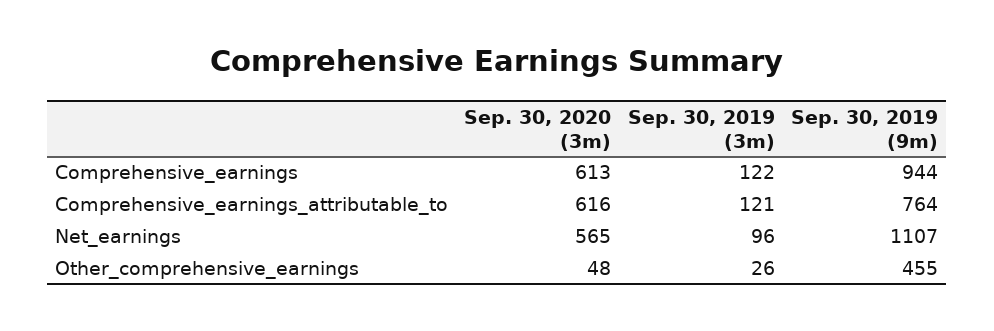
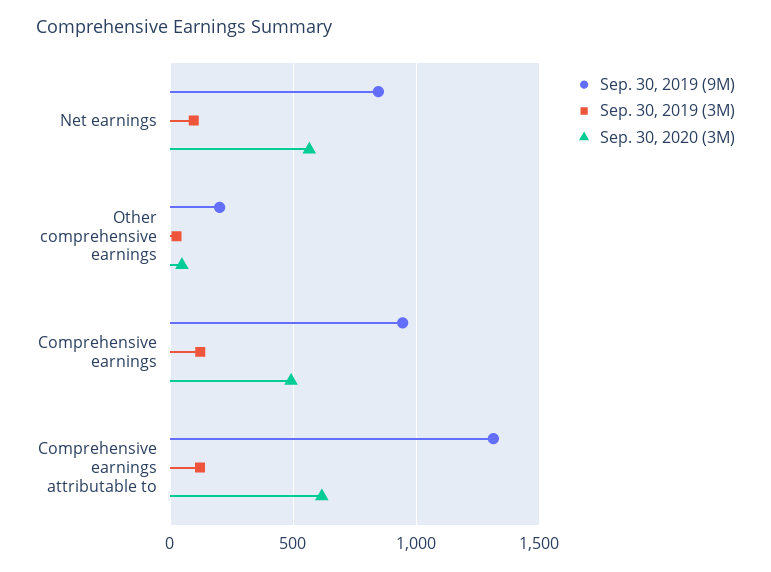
  {
    "Sep. 30, 2020 (3m)": {
-     "Comprehensive_earnings": 613,
+     "Comprehensive_earnings": 500,
      "Comprehensive_earnings_attributable_to": 616,
      "Net_earnings": 565,
      "Other_comprehensive_earnings": 48
    },
    "Sep. 30, 2019 (3m)": {
      "Comprehensive_earnings": 122,
      "Comprehensive_earnings_attributable_to": 121,
      "Net_earnings": 96,
      "Other_comprehensive_earnings": 26
    },
    "Sep. 30, 2019 (9m)": {
      "Comprehensive_earnings": 944,
-     "Comprehensive_earnings_attributable_to": 764,
+     "Comprehensive_earnings_attributable_to": 1300,
-     "Net_earnings": 1107,
+     "Net_earnings": 850,
-     "Other_comprehensive_earnings": 455
+     "Other_comprehensive_earnings": 200
    }
  }

